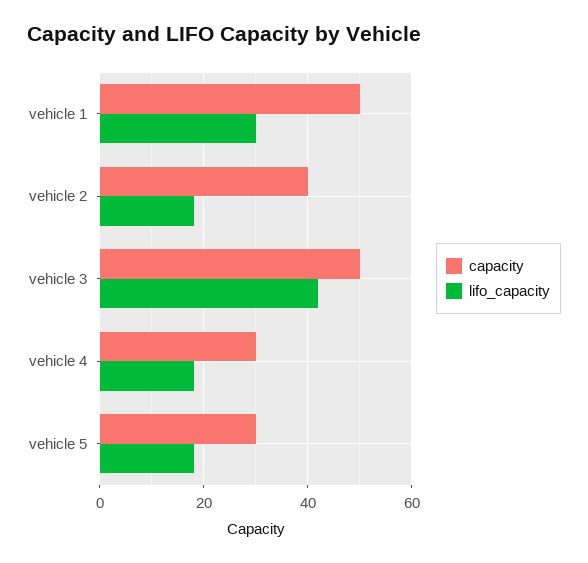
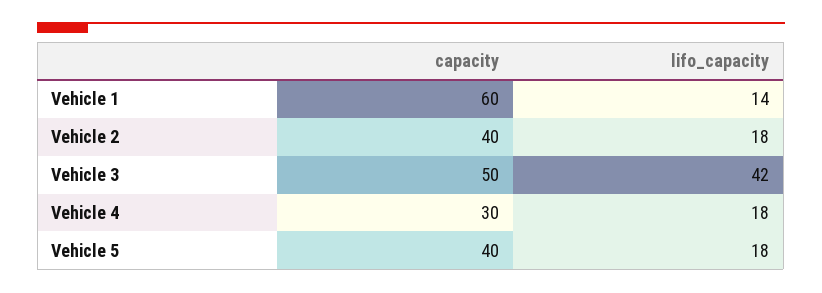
  {
    "capacity": {
-     "vehicle 1": 50,
+     "vehicle 1": 60,
      "vehicle 2": 40,
      "vehicle 3": 50,
      "vehicle 4": 30,
-     "vehicle 5": 30
+     "vehicle 5": 40
    },
    "lifo_capacity": {
-     "vehicle 1": 30,
+     "vehicle 1": 14,
      "vehicle 2": 18,
      "vehicle 3": 42,
      "vehicle 4": 18,
      "vehicle 5": 18
    }
  }

